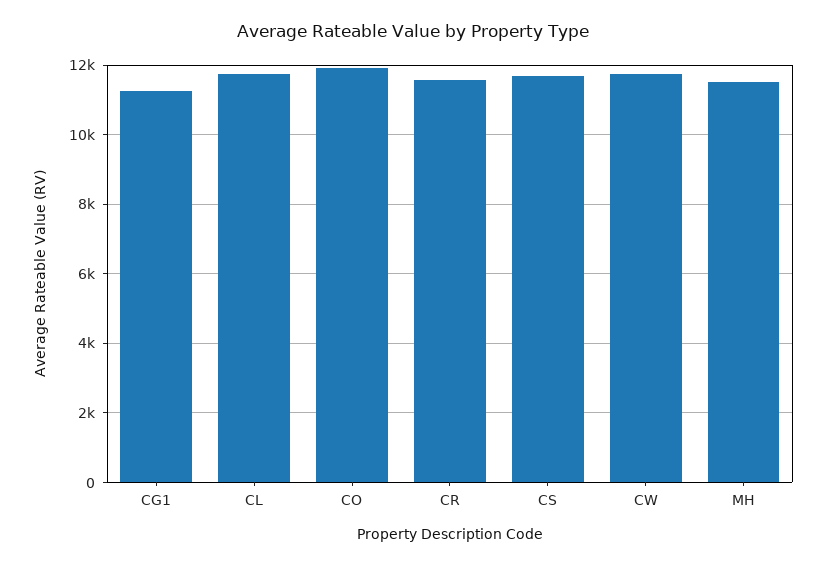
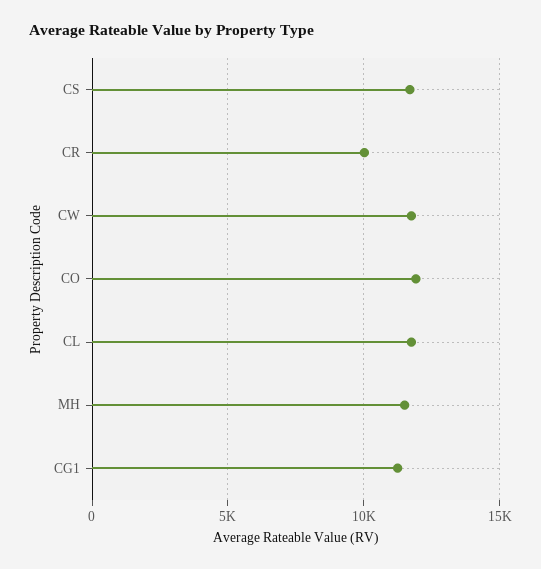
  {
    "CG1": 11200,
    "CL": 11800,
    "CO": 12000,
-   "CR": 11600,
+   "CR": 10000,
    "CS": 11600,
    "CW": 11800,
    "MH": 11600
  }

